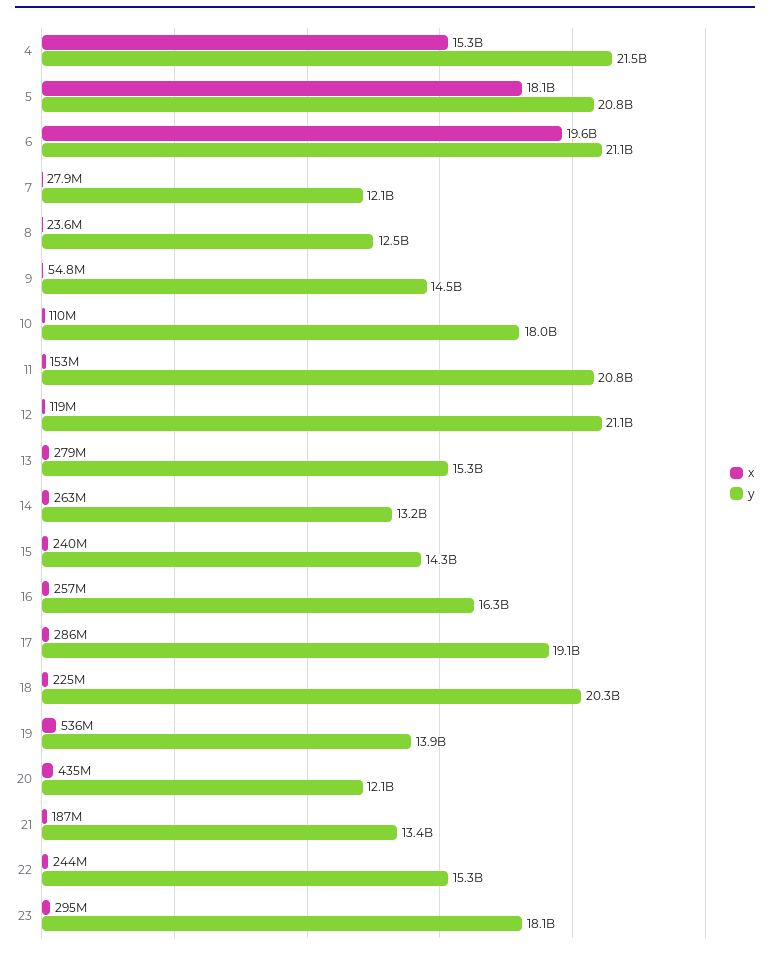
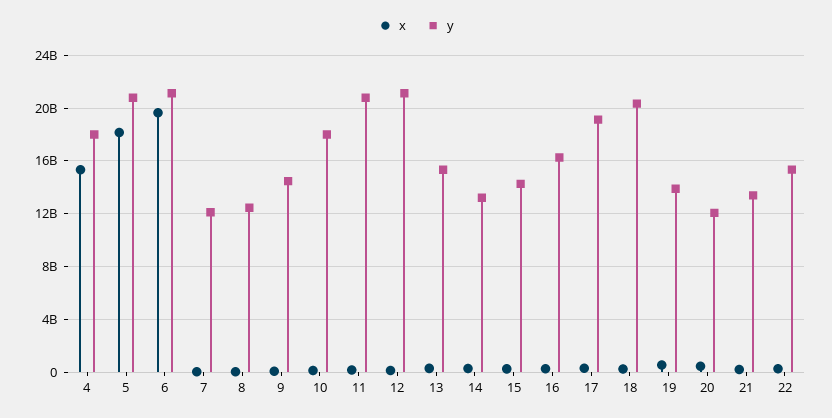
  {
    "x": {
      "4": 15300000000,
      "5": 18100000000,
      "6": 19600000000,
      "7": 27900000,
      "8": 23600000,
      "9": 54800000,
      "10": 110000000,
      "11": 153000000,
      "12": 119000000,
      "13": 279000000,
      "14": 263000000,
      "15": 240000000,
      "16": 257000000,
      "17": 286000000,
      "18": 225000000,
      "19": 536000000,
      "20": 435000000,
      "21": 187000000,
-     "22": 244000000,
+     "22": 244000000
-     "23": 295000000
    },
    "y": {
-     "4": 21500000000,
+     "4": 18000000000,
      "5": 20800000000,
      "6": 21100000000,
      "7": 12100000000,
      "8": 12500000000,
      "9": 14500000000,
      "10": 18000000000,
      "11": 20800000000,
      "12": 21100000000,
      "13": 15300000000,
      "14": 13200000000,
      "15": 14300000000,
      "16": 16300000000,
      "17": 19100000000,
      "18": 20300000000,
      "19": 13900000000,
      "20": 12100000000,
      "21": 13400000000,
-     "22": 15300000000,
+     "22": 15300000000
-     "23": 18100000000
    }
  }

